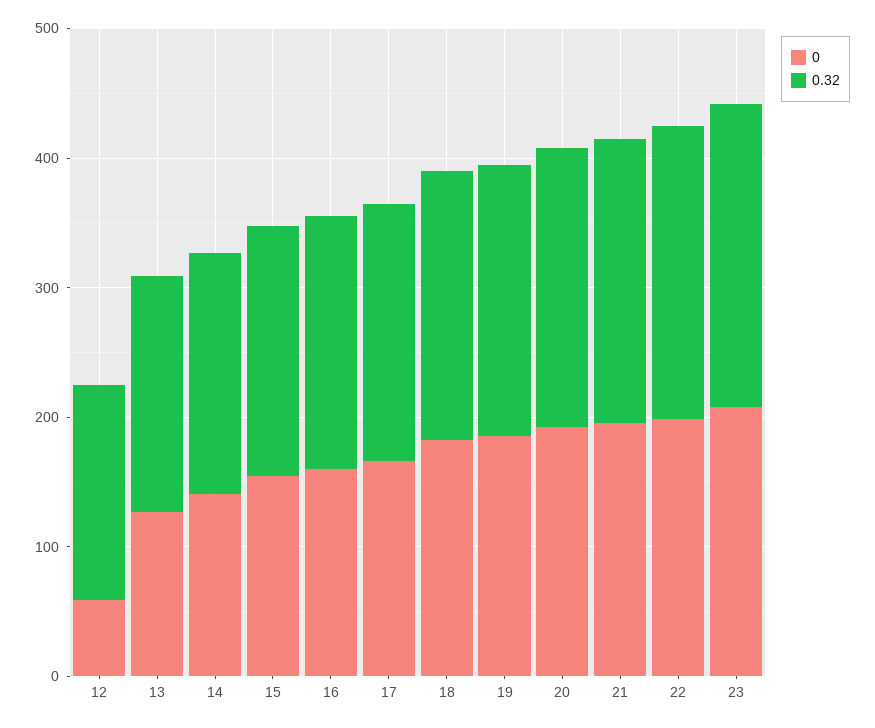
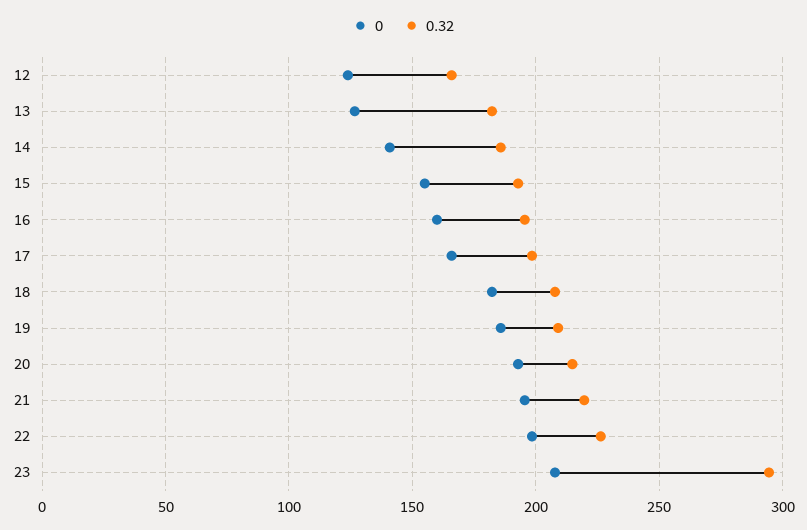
  {
    "0": {
-     "12": 60,
+     "12": 125,
      "13": 125,
      "14": 140,
      "15": 155,
      "16": 160,
      "17": 165,
      "18": 180,
      "19": 185,
      "20": 195,
      "21": 195,
      "22": 200,
      "23": 210
    },
    "0.32": {
      "12": 165,
      "13": 180,
      "14": 185,
      "15": 195,
      "16": 195,
      "17": 200,
      "18": 210,
      "19": 210,
      "20": 215,
      "21": 220,
      "22": 225,
-     "23": 240
+     "23": 295
    }
  }

